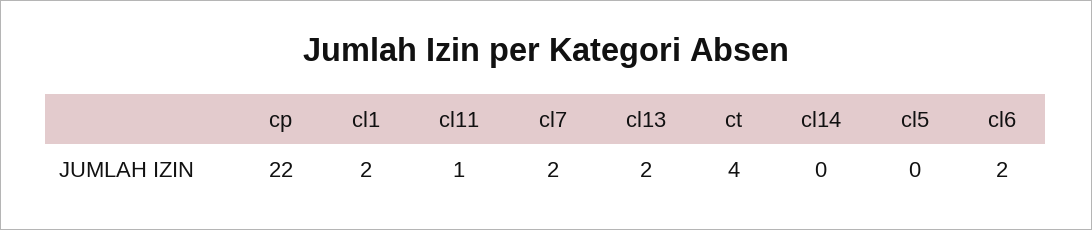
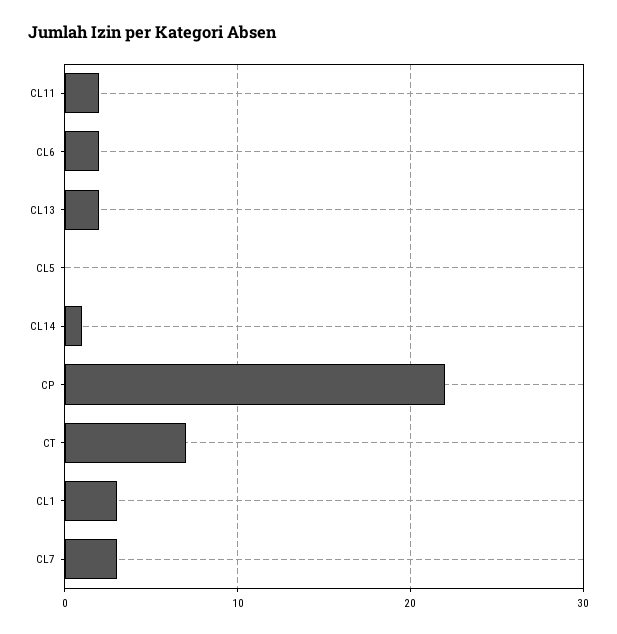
  {
    "cp": 22,
-   "cl1": 2,
+   "cl1": 3,
-   "cl11": 1,
+   "cl11": 2,
-   "cl7": 2,
+   "cl7": 3,
    "cl13": 2,
-   "ct": 4,
+   "ct": 7,
-   "cl14": 0,
+   "cl14": 1,
    "cl5": 0,
    "cl6": 2
  }

